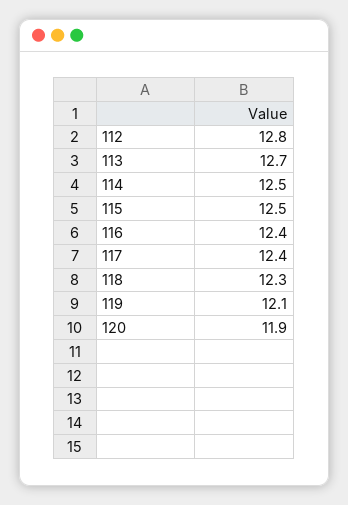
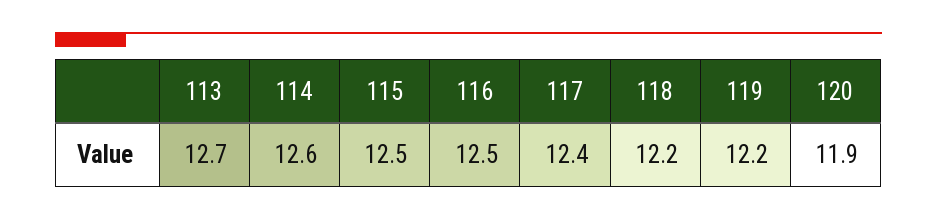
  {
-   "112": 12.8,
    "113": 12.7,
-   "114": 12.5,
+   "114": 12.6,
    "115": 12.5,
-   "116": 12.4,
+   "116": 12.5,
    "117": 12.4,
-   "118": 12.3,
+   "118": 12.2,
-   "119": 12.1,
+   "119": 12.2,
    "120": 11.9
  }

